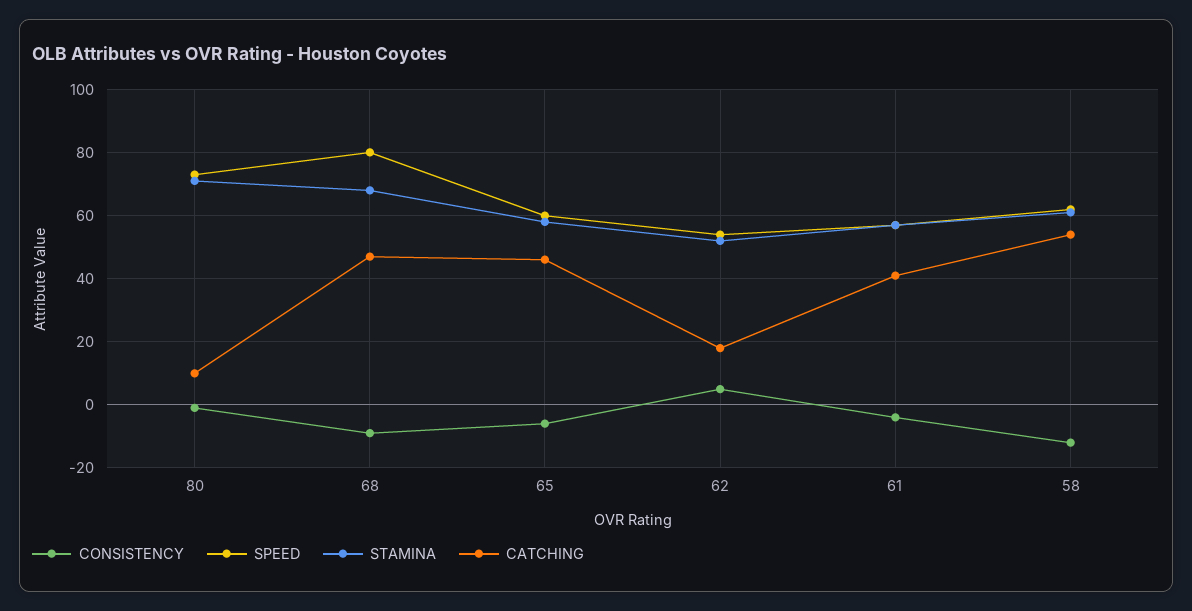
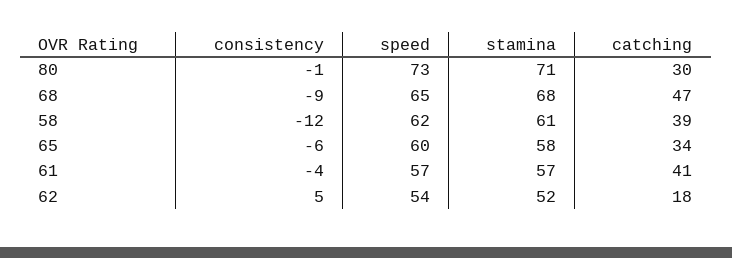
  {
    "CONSISTENCY": {
      "80": -1,
      "68": -9,
      "65": -6,
      "62": 5,
      "61": -4,
      "58": -12
    },
    "SPEED": {
      "80": 73,
-     "68": 80,
+     "68": 65,
      "65": 60,
      "62": 54,
      "61": 57,
      "58": 62
    },
    "STAMINA": {
      "80": 71,
      "68": 68,
      "65": 58,
      "62": 52,
      "61": 57,
      "58": 61
    },
    "CATCHING": {
-     "80": 10,
+     "80": 30,
      "68": 47,
-     "65": 45,
+     "65": 34,
      "62": 18,
      "61": 41,
-     "58": 55
+     "58": 39
    }
  }

